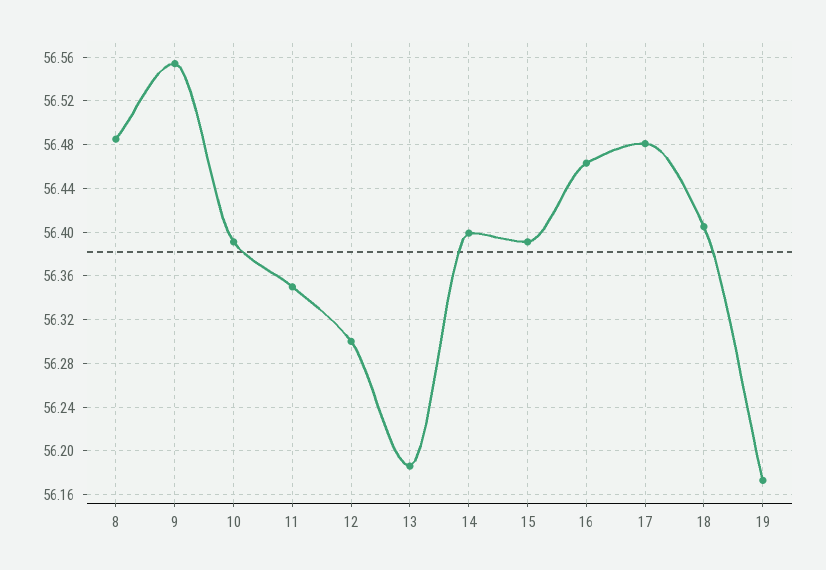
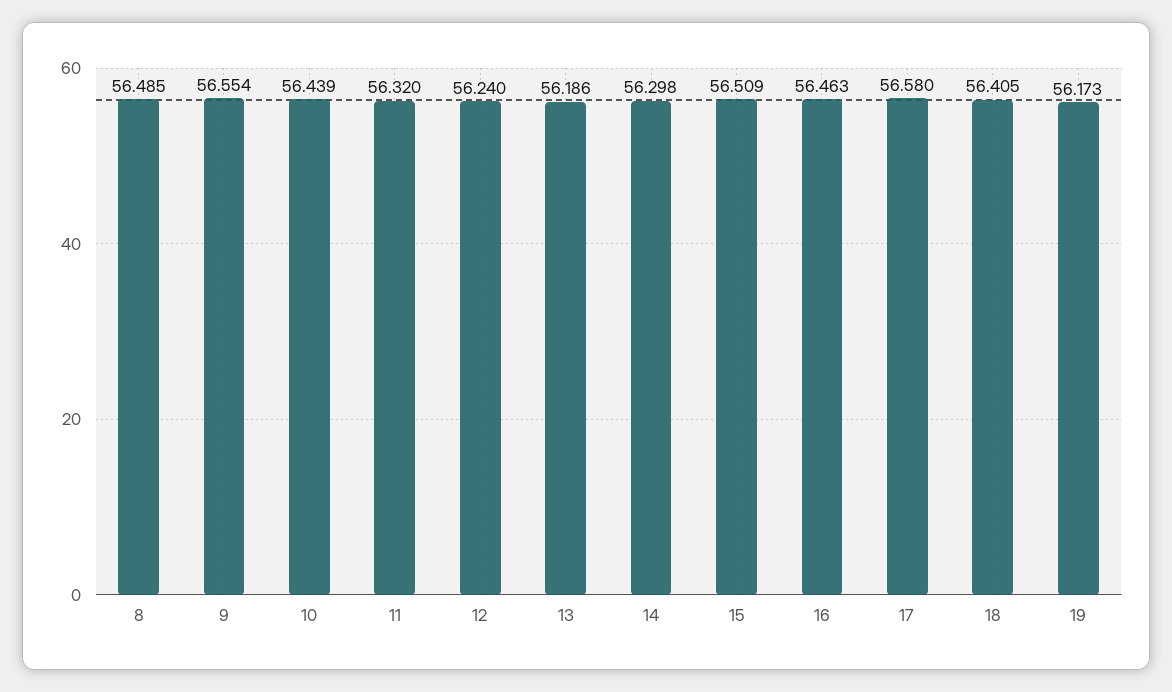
  {
    "8": 56.485,
    "9": 56.554,
-   "10": 56.39,
+   "10": 56.439,
-   "11": 56.35,
+   "11": 56.32,
-   "12": 56.3,
+   "12": 56.24,
    "13": 56.186,
-   "14": 56.4,
+   "14": 56.298,
-   "15": 56.39,
+   "15": 56.509,
    "16": 56.463,
-   "17": 56.48,
+   "17": 56.58,
    "18": 56.405,
    "19": 56.173
  }

